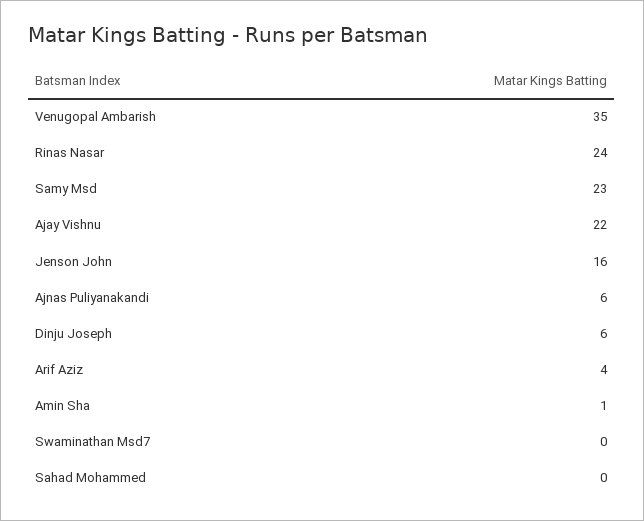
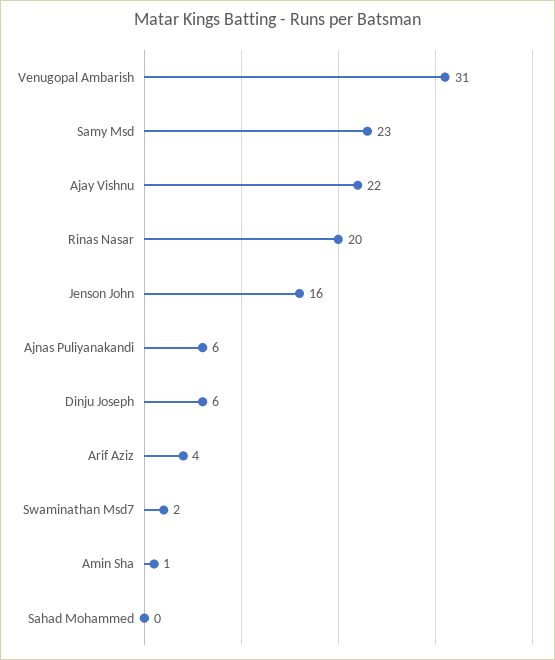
  {
-   "Venugopal Ambarish": 35,
+   "Venugopal Ambarish": 31,
-   "Rinas Nasar": 24,
+   "Rinas Nasar": 20,
    "Samy Msd": 23,
    "Ajay Vishnu": 22,
    "Jenson John": 16,
    "Ajnas Puliyanakandi": 6,
    "Dinju Joseph": 6,
    "Arif Aziz": 4,
    "Amin Sha": 1,
-   "Swaminathan Msd7": 0,
+   "Swaminathan Msd7": 2,
    "Sahad Mohammed": 0
  }

